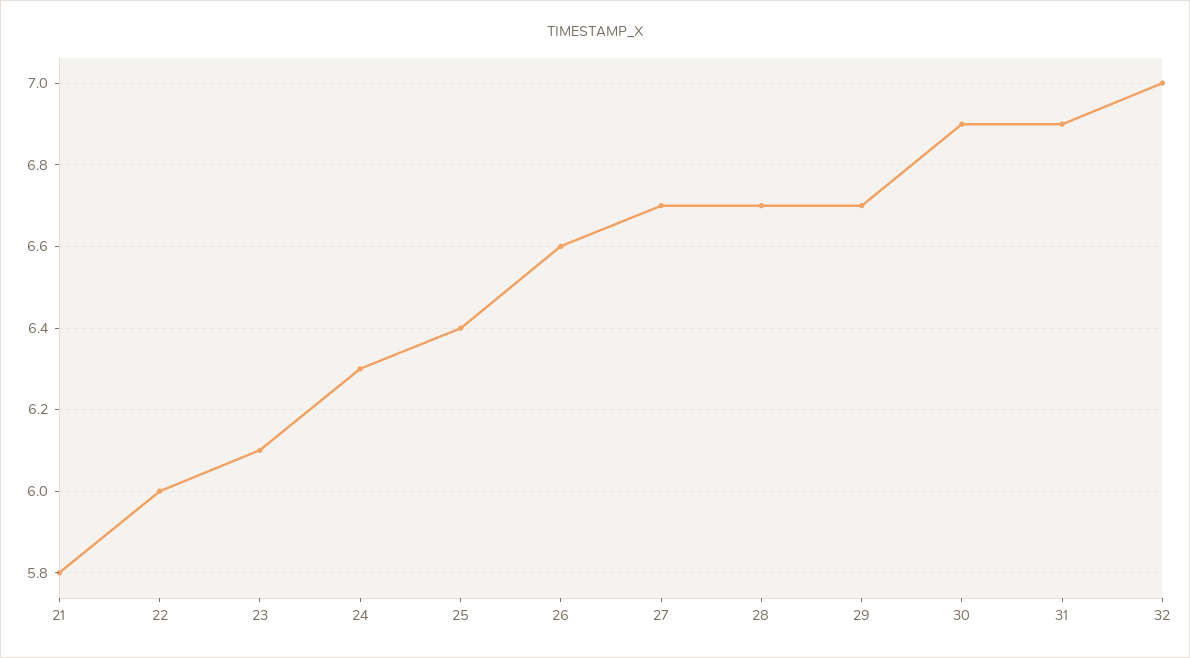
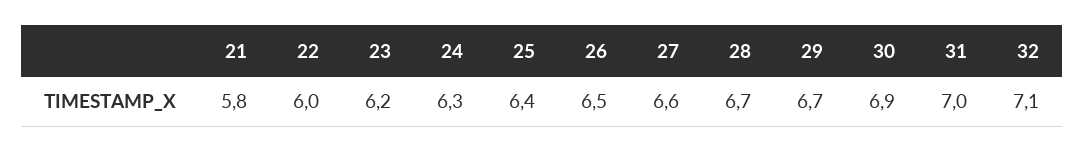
  {
    "21": 5.8,
    "22": 6,
-   "23": 6.1,
+   "23": 6.2,
    "24": 6.3,
    "25": 6.4,
-   "26": 6.6,
+   "26": 6.5,
-   "27": 6.7,
+   "27": 6.6,
    "28": 6.7,
    "29": 6.7,
    "30": 6.9,
-   "31": 6.9,
+   "31": 7,
-   "32": 7
+   "32": 7.1
  }

